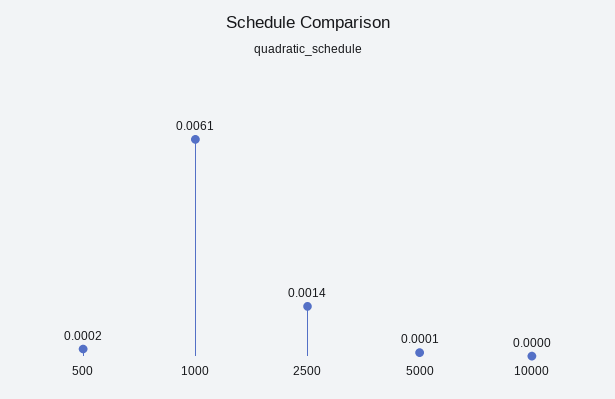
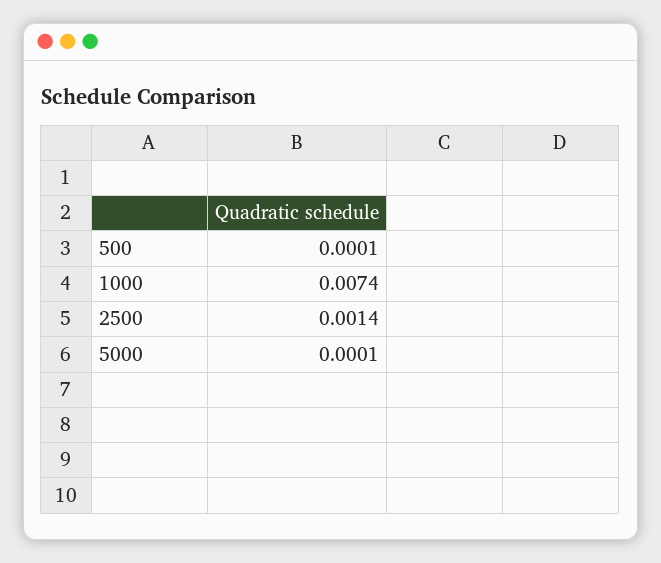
  {
-   "500": 0.0002,
+   "500": 0.0001,
-   "1000": 0.0061,
+   "1000": 0.0074,
    "2500": 0.0014,
-   "5000": 0.0001,
+   "5000": 0.0001
-   "10000": 0
  }

